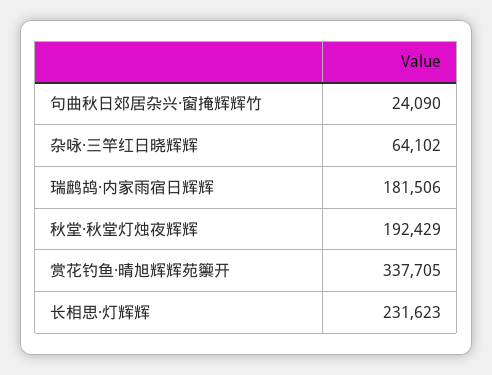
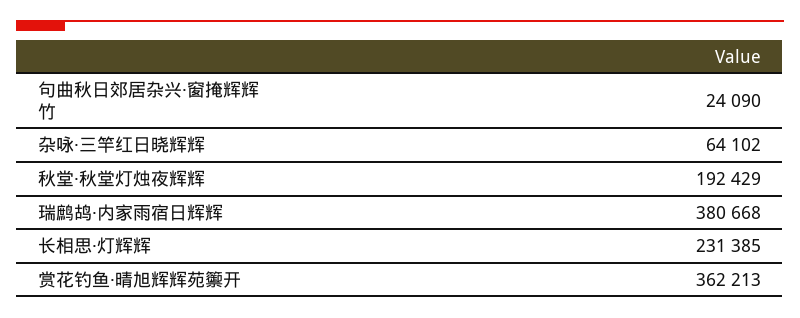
  {
    "句曲秋日郊居杂兴·窗掩辉辉竹": 24090,
    "杂咏·三竿红日晓辉辉": 64102,
-   "瑞鹧鸪·内家雨宿日辉辉": 181506,
+   "瑞鹧鸪·内家雨宿日辉辉": 380668,
    "秋堂·秋堂灯烛夜辉辉": 192429,
-   "赏花钓鱼·晴旭辉辉苑籞开": 337705,
+   "赏花钓鱼·晴旭辉辉苑籞开": 362213,
-   "长相思·灯辉辉": 231623
+   "长相思·灯辉辉": 231385
  }

